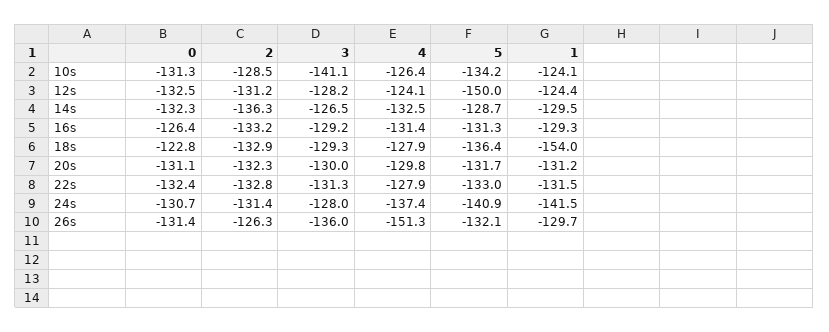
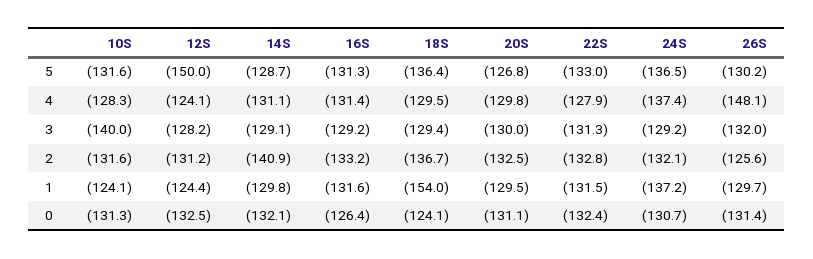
  {
    "0": {
      "10s": -131.3,
      "12s": -132.5,
-     "14s": -132.3,
+     "14s": -132.1,
      "16s": -126.4,
-     "18s": -122.8,
+     "18s": -124.1,
      "20s": -131.1,
      "22s": -132.4,
      "24s": -130.7,
      "26s": -131.4
    },
    "2": {
-     "10s": -128.5,
+     "10s": -131.6,
      "12s": -131.2,
-     "14s": -136.3,
+     "14s": -140.9,
      "16s": -133.2,
-     "18s": -132.9,
+     "18s": -136.7,
-     "20s": -132.3,
+     "20s": -132.5,
      "22s": -132.8,
-     "24s": -131.4,
+     "24s": -132.1,
-     "26s": -126.3
+     "26s": -125.6
    },
    "3": {
-     "10s": -141.1,
+     "10s": -140,
      "12s": -128.2,
-     "14s": -126.5,
+     "14s": -129.1,
      "16s": -129.2,
-     "18s": -129.3,
+     "18s": -129.4,
      "20s": -130,
      "22s": -131.3,
-     "24s": -128,
+     "24s": -129.2,
-     "26s": -136
+     "26s": -132
    },
    "4": {
-     "10s": -126.4,
+     "10s": -128.3,
      "12s": -124.1,
-     "14s": -132.5,
+     "14s": -131.1,
      "16s": -131.4,
-     "18s": -127.9,
+     "18s": -129.5,
      "20s": -129.8,
      "22s": -127.9,
      "24s": -137.4,
-     "26s": -151.3
+     "26s": -148.1
    },
    "5": {
-     "10s": -134.2,
+     "10s": -131.6,
      "12s": -150,
      "14s": -128.7,
      "16s": -131.3,
      "18s": -136.4,
-     "20s": -131.7,
+     "20s": -126.8,
      "22s": -133,
-     "24s": -140.9,
+     "24s": -136.5,
-     "26s": -132.1
+     "26s": -130.2
    },
    "1": {
      "10s": -124.1,
      "12s": -124.4,
-     "14s": -129.5,
+     "14s": -129.8,
-     "16s": -129.3,
+     "16s": -131.6,
      "18s": -154,
-     "20s": -131.2,
+     "20s": -129.5,
      "22s": -131.5,
-     "24s": -141.5,
+     "24s": -137.2,
      "26s": -129.7
    }
  }

